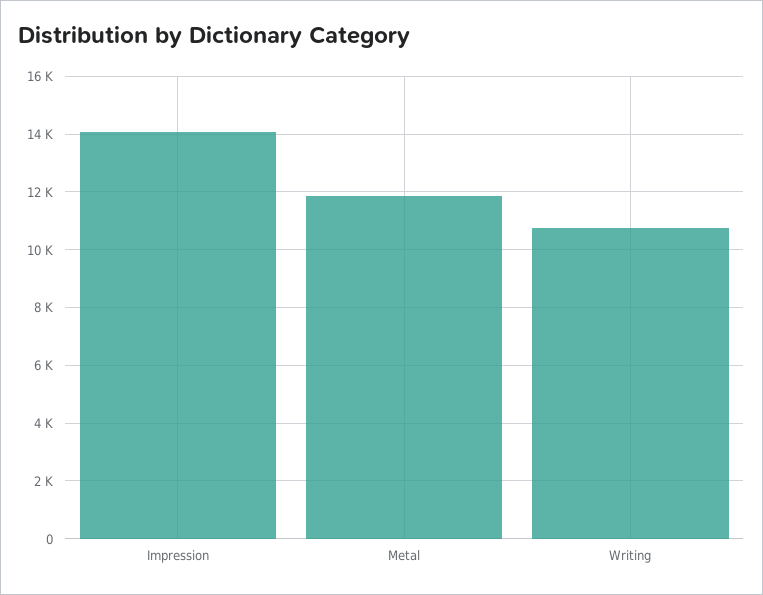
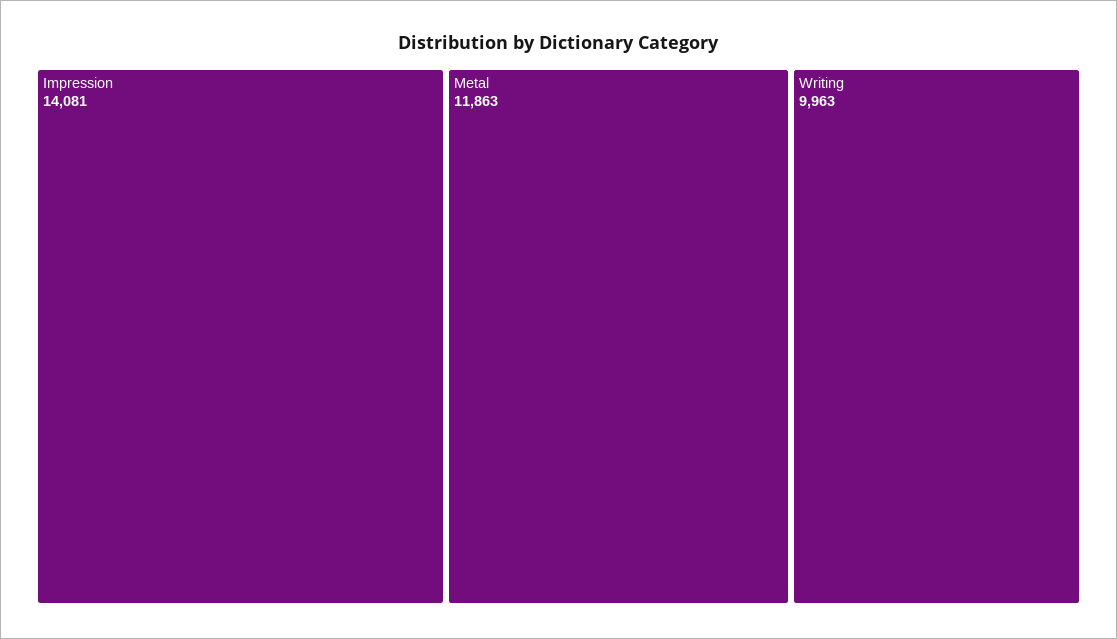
  {
    "Impression": 14081,
    "Metal": 11863,
-   "Writing": 10750
+   "Writing": 9963
  }

